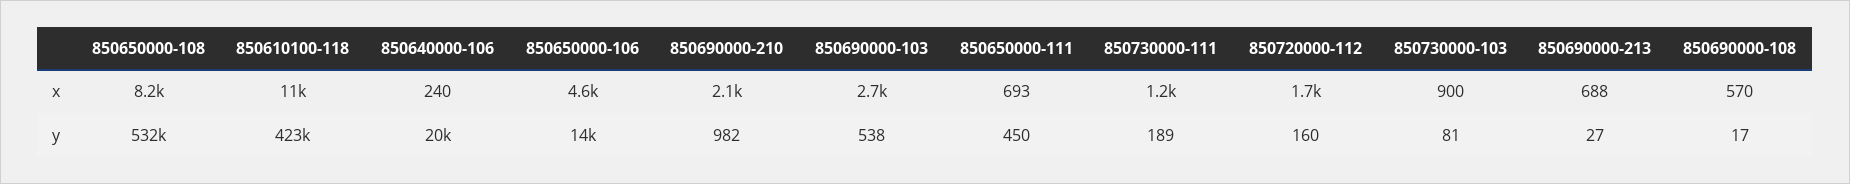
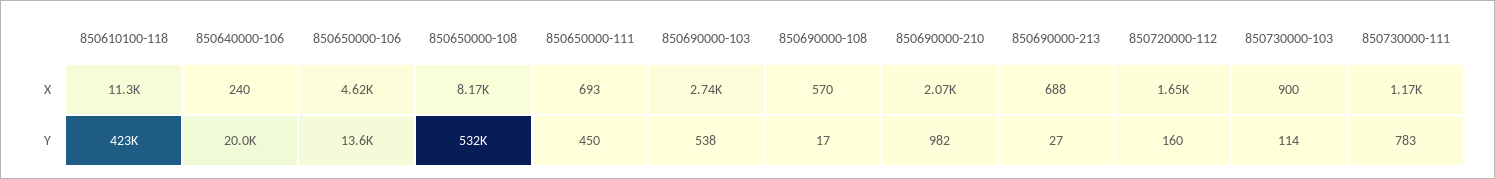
  {
    "850650000-108": {
      "x": 8170,
      "y": 532000
    },
    "850610100-118": {
      "x": 11300,
      "y": 423000
    },
    "850640000-106": {
      "x": 240,
      "y": 20000
    },
    "850650000-106": {
      "x": 4620,
      "y": 13600
    },
    "850690000-210": {
      "x": 2070,
      "y": 982
    },
    "850690000-103": {
      "x": 2740,
      "y": 538
    },
    "850650000-111": {
      "x": 693,
      "y": 450
    },
    "850730000-111": {
      "x": 1170,
-     "y": 189
+     "y": 783
    },
    "850720000-112": {
      "x": 1650,
      "y": 160
    },
    "850730000-103": {
      "x": 900,
-     "y": 81
+     "y": 114
    },
    "850690000-213": {
      "x": 688,
      "y": 27
    },
    "850690000-108": {
      "x": 570,
      "y": 17
    }
  }

